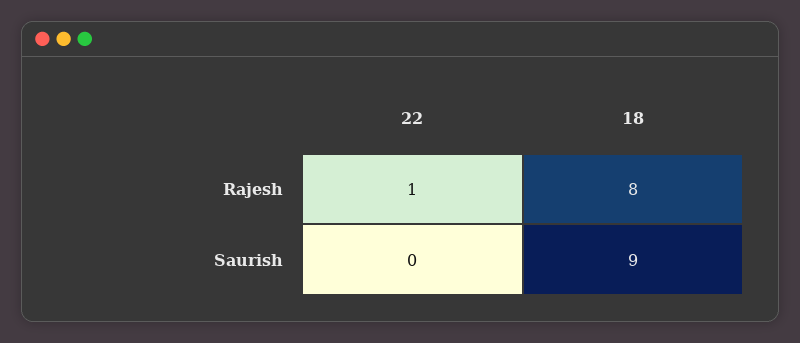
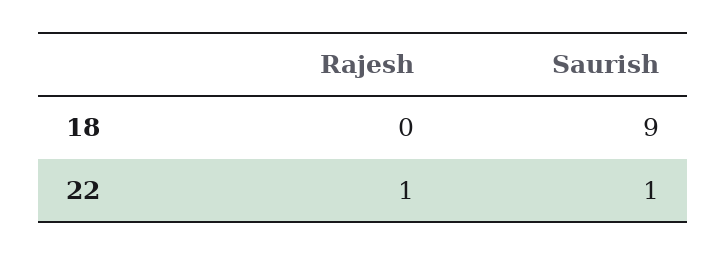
  {
    "22": {
      "Rajesh": 1,
-     "Saurish": 0
+     "Saurish": 1
    },
    "18": {
-     "Rajesh": 8,
+     "Rajesh": 0,
      "Saurish": 9
    }
  }

